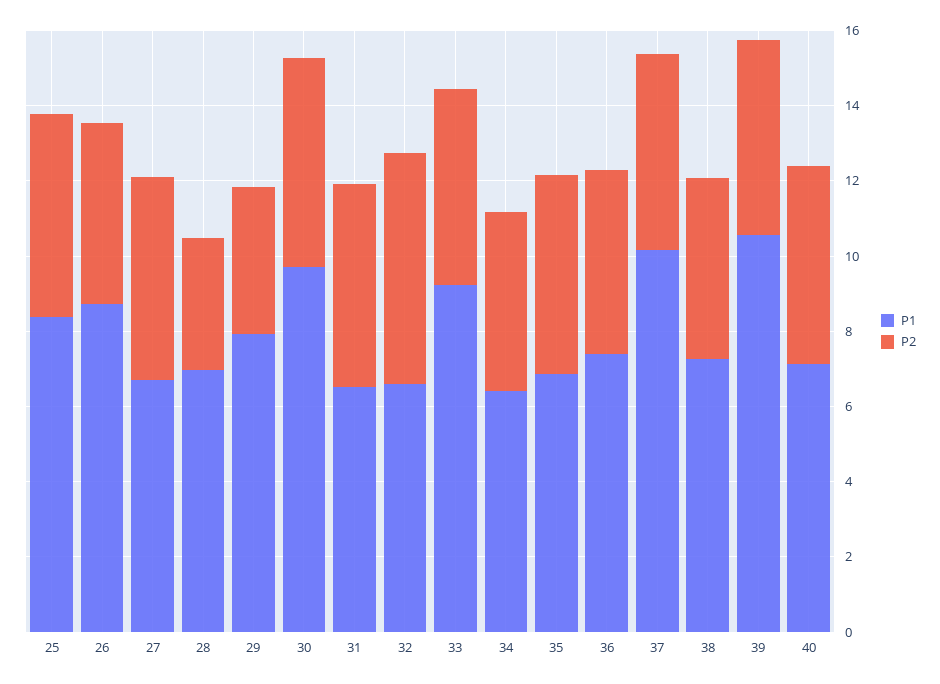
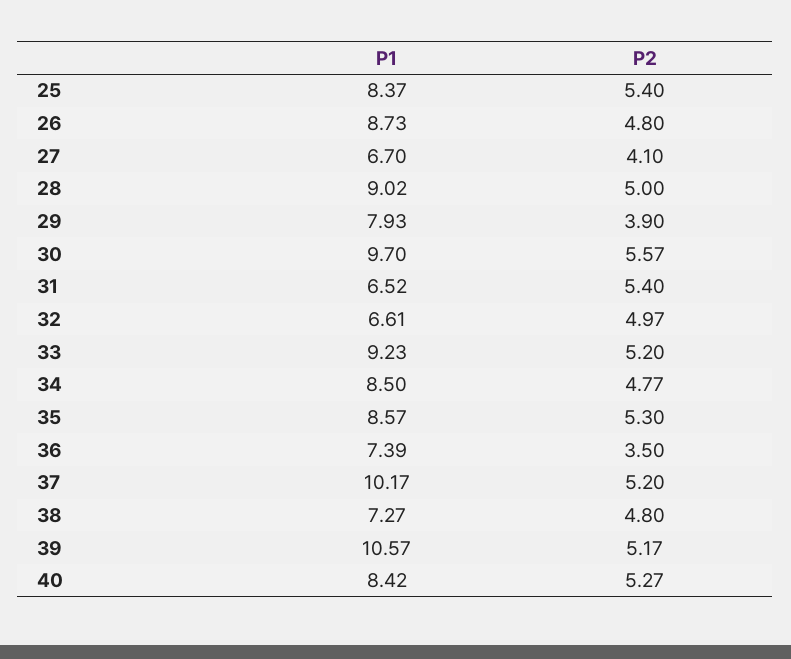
  {
    "P1": {
      "25": 8.37,
      "26": 8.73,
      "27": 6.7,
-     "28": 7,
+     "28": 9.02,
      "29": 7.93,
      "30": 9.7,
      "31": 6.52,
      "32": 6.61,
      "33": 9.23,
-     "34": 6.5,
+     "34": 8.5,
-     "35": 7,
+     "35": 8.57,
      "36": 7.39,
      "37": 10.17,
      "38": 7.27,
      "39": 10.57,
-     "40": 7
+     "40": 8.42
    },
    "P2": {
      "25": 5.4,
      "26": 4.8,
-     "27": 5.5,
+     "27": 4.1,
-     "28": 3.5,
+     "28": 5,
      "29": 3.9,
      "30": 5.57,
      "31": 5.4,
-     "32": 6,
+     "32": 4.97,
      "33": 5.2,
      "34": 4.77,
      "35": 5.3,
-     "36": 5,
+     "36": 3.5,
      "37": 5.2,
      "38": 4.8,
      "39": 5.17,
      "40": 5.27
    }
  }

